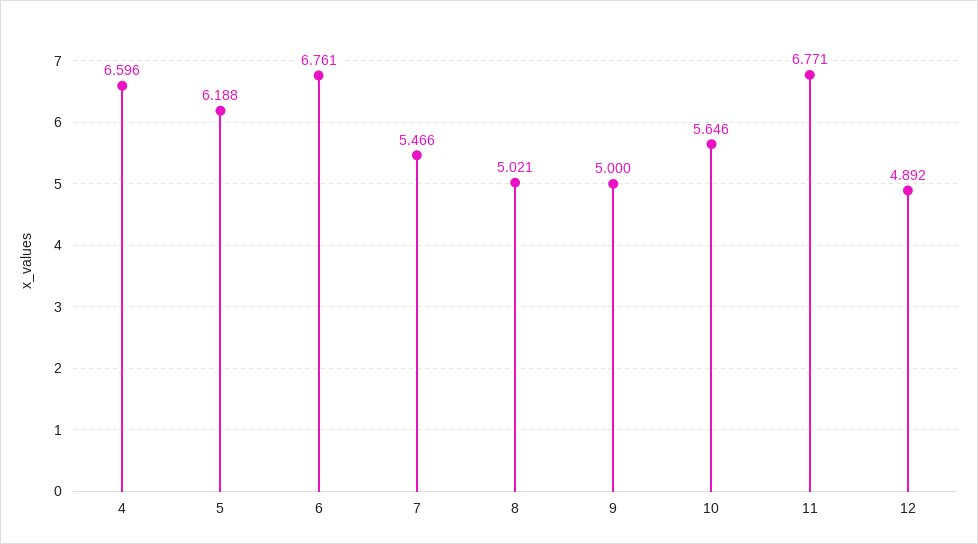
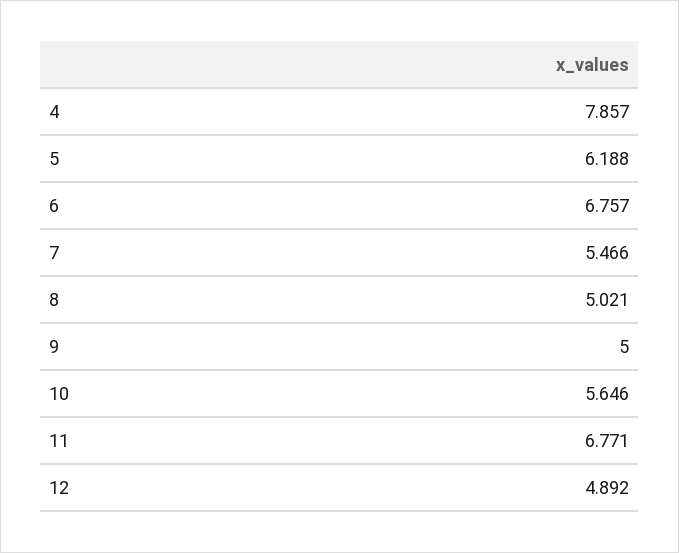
  {
-   "4": 6.596,
+   "4": 7.857,
    "5": 6.188,
-   "6": 6.761,
+   "6": 6.757,
    "7": 5.466,
    "8": 5.021,
    "9": 5,
    "10": 5.646,
    "11": 6.771,
    "12": 4.892
  }

